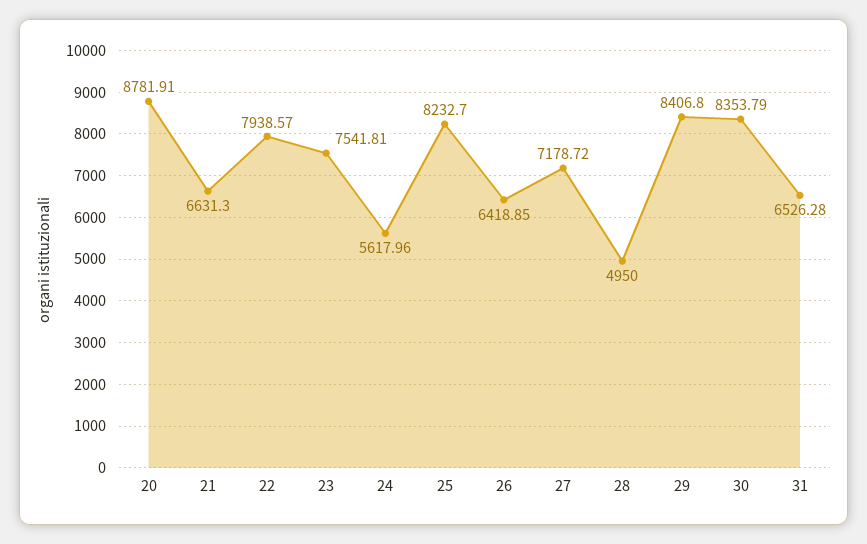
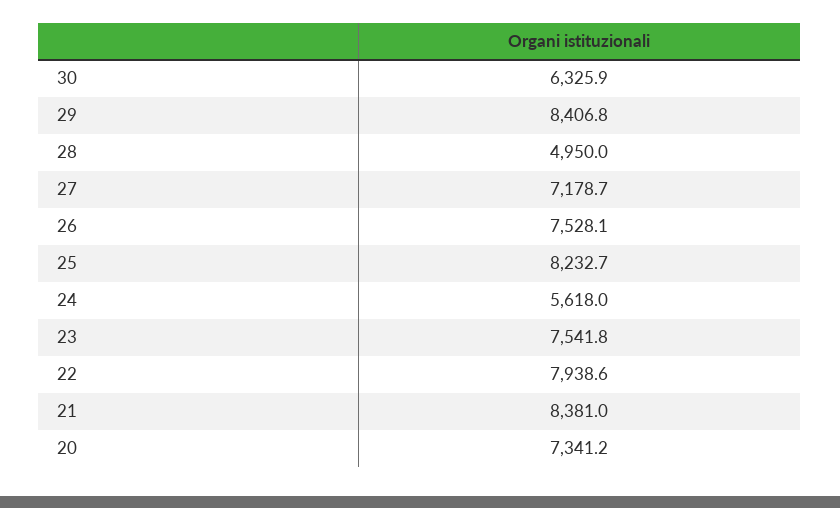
  {
-   "20": 8781.91,
+   "20": 7341.2,
-   "21": 6631.3,
+   "21": 8381,
    "22": 7938.57,
    "23": 7541.81,
    "24": 5617.96,
    "25": 8232.7,
-   "26": 6418.85,
+   "26": 7528.1,
    "27": 7178.72,
    "28": 4950,
    "29": 8406.8,
-   "30": 8353.79,
+   "30": 6325.9
-   "31": 6526.28
  }

